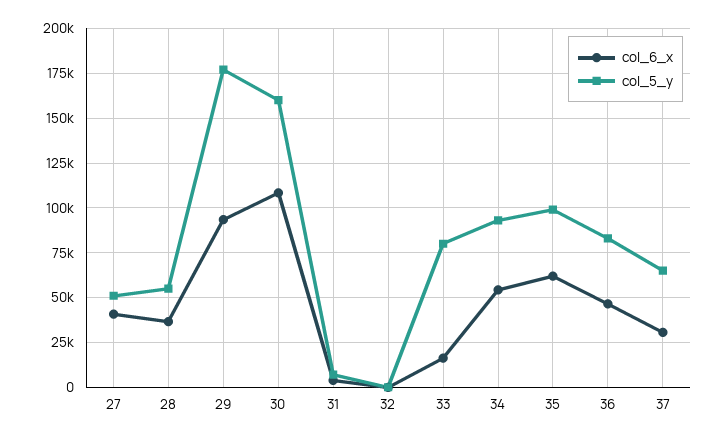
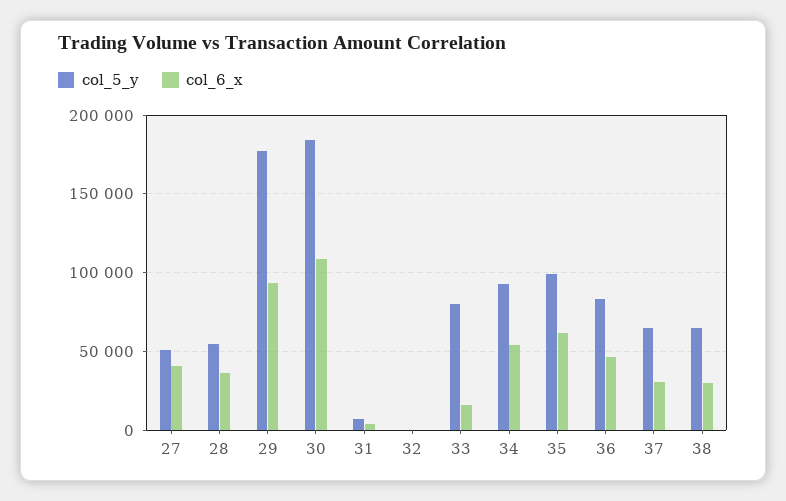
  {
    "col_6_x": {
      "27": 40000,
      "28": 35000,
      "29": 95000,
      "30": 110000,
      "31": 5000,
      "32": 0,
      "33": 15000,
      "34": 55000,
      "35": 60000,
      "36": 45000,
-     "37": 30000
+     "37": 30000,
+     "38": 30000
    },
    "col_5_y": {
      "27": 50000,
      "28": 55000,
      "29": 175000,
-     "30": 160000,
+     "30": 185000,
      "31": 5000,
      "32": 0,
      "33": 80000,
      "34": 95000,
      "35": 100000,
      "36": 85000,
-     "37": 65000
+     "37": 65000,
+     "38": 65000
    }
  }

